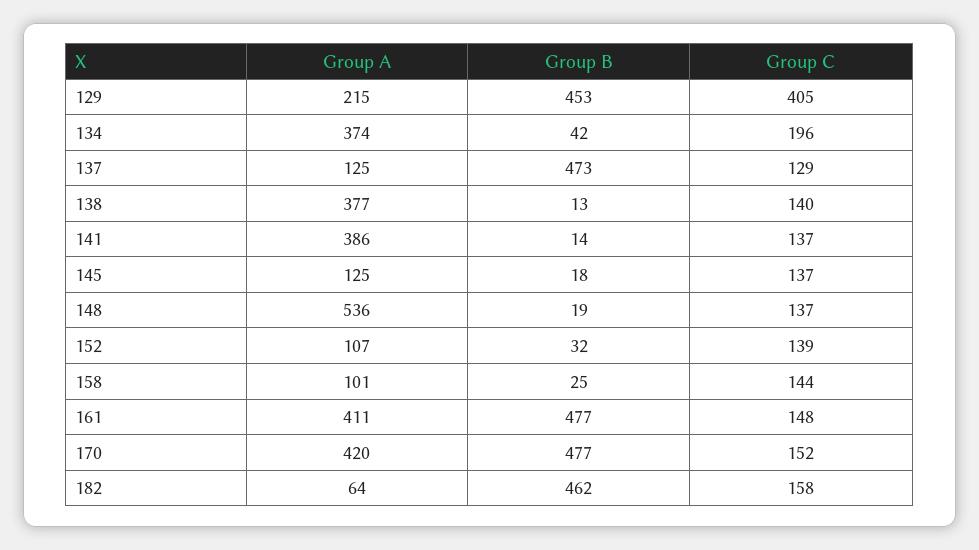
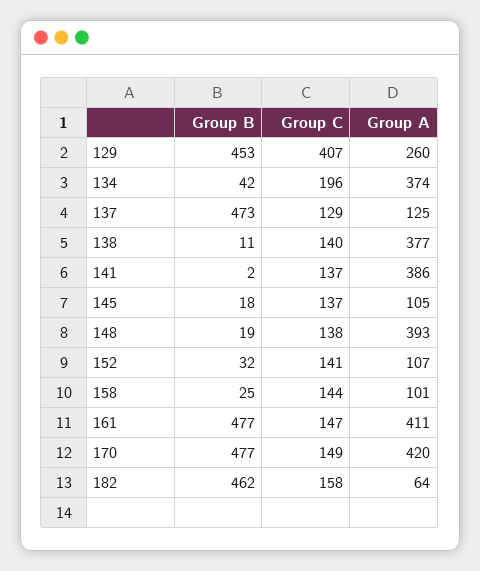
  {
    "Group A": {
-     "129": 215,
+     "129": 260,
      "134": 374,
      "137": 125,
      "138": 377,
      "141": 386,
-     "145": 125,
+     "145": 105,
-     "148": 536,
+     "148": 393,
      "152": 107,
      "158": 101,
      "161": 411,
      "170": 420,
      "182": 64
    },
    "Group B": {
      "129": 453,
      "134": 42,
      "137": 473,
-     "138": 13,
+     "138": 11,
-     "141": 14,
+     "141": 2,
      "145": 18,
      "148": 19,
      "152": 32,
      "158": 25,
      "161": 477,
      "170": 477,
      "182": 462
    },
    "Group C": {
-     "129": 405,
+     "129": 407,
      "134": 196,
      "137": 129,
      "138": 140,
      "141": 137,
      "145": 137,
-     "148": 137,
+     "148": 138,
-     "152": 139,
+     "152": 141,
      "158": 144,
-     "161": 148,
+     "161": 147,
-     "170": 152,
+     "170": 149,
      "182": 158
    }
  }

